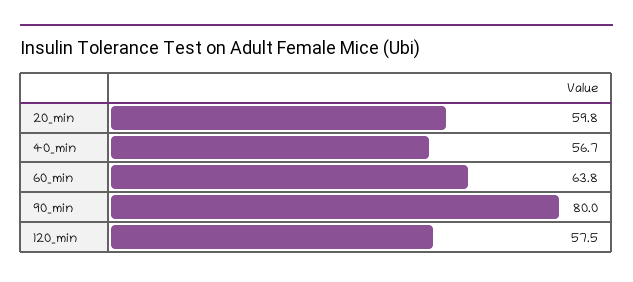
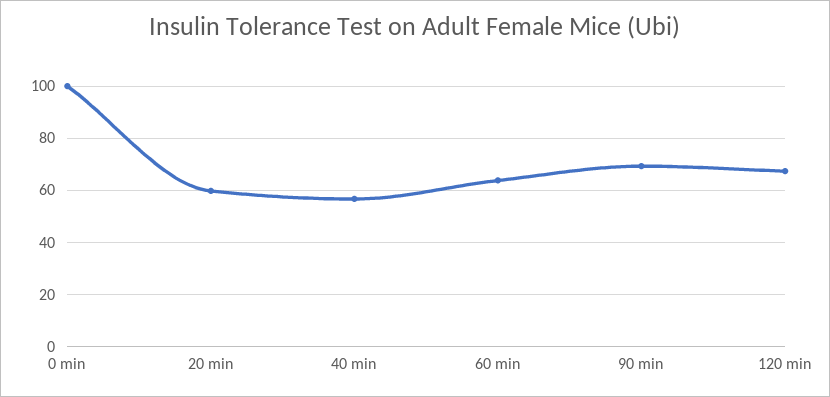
  {
    "20_min": 59.8,
    "40_min": 56.7,
    "60_min": 63.8,
-   "90_min": 80,
+   "90_min": 70,
-   "120_min": 57.5
+   "120_min": 67.5,
+   "0 min": 100
  }

